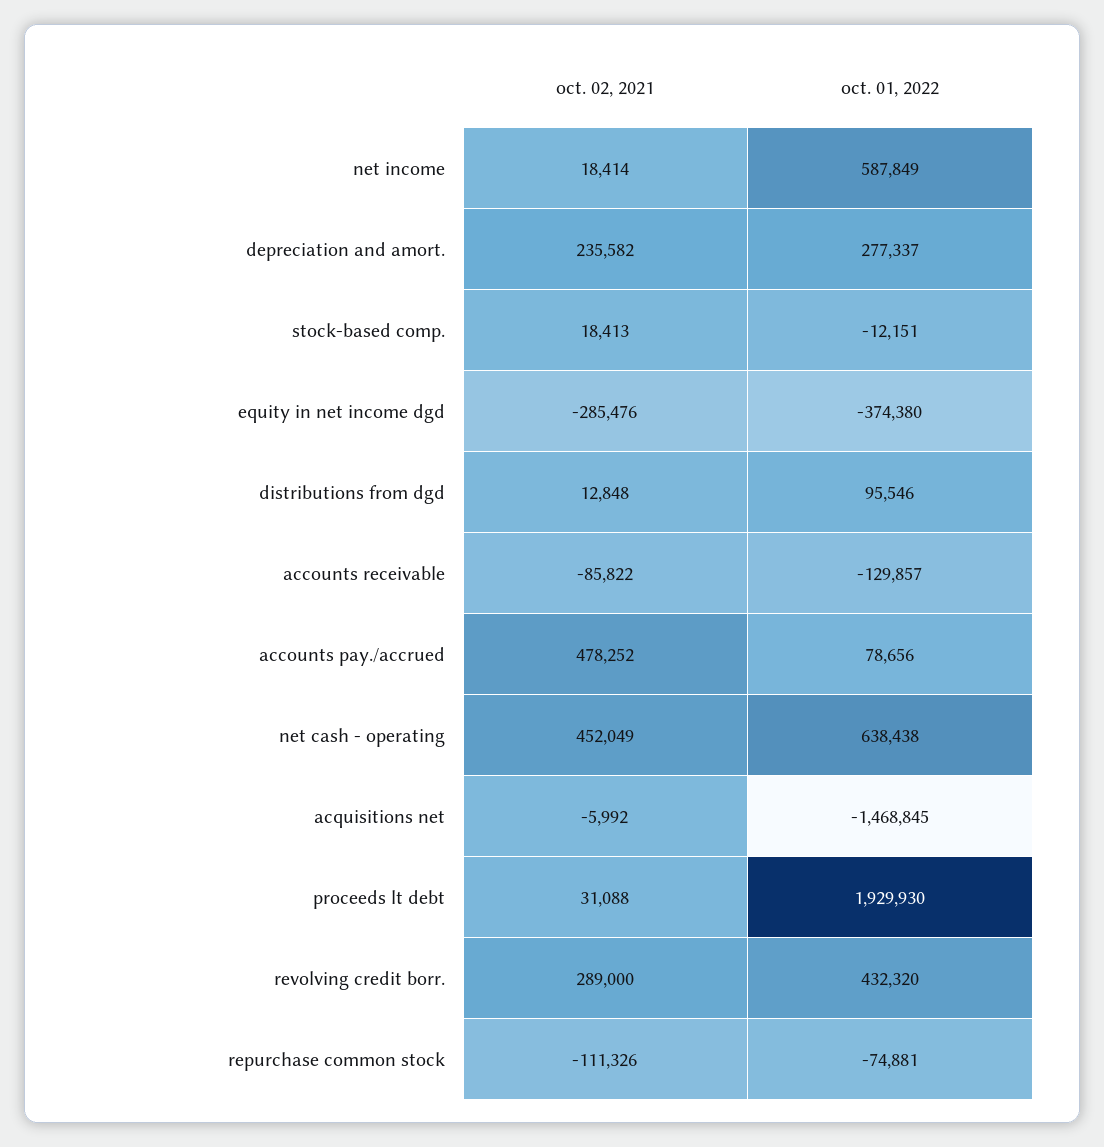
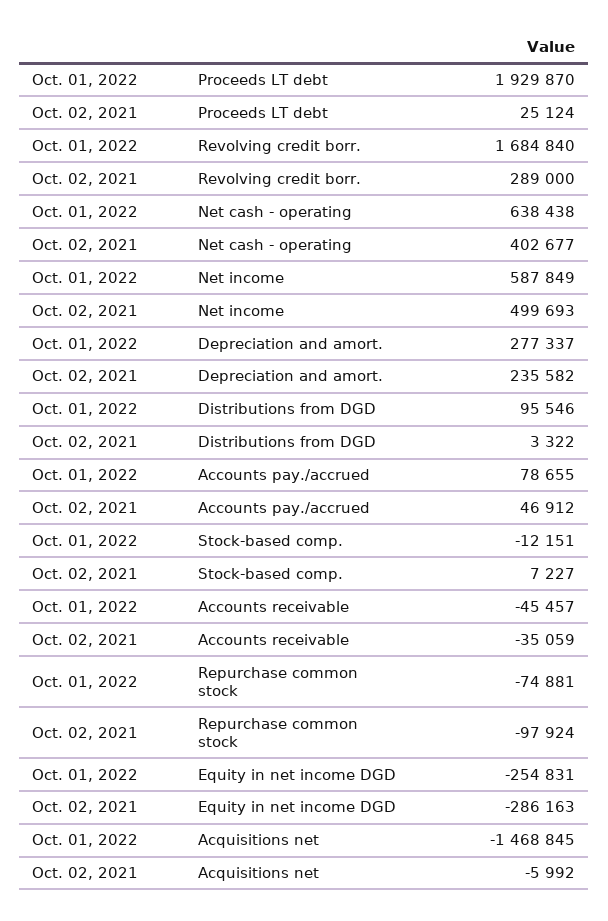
  {
    "oct. 02, 2021": {
-     "net income": 18414,
+     "net income": 499693,
      "depreciation and amort.": 235582,
-     "stock-based comp.": 18413,
+     "stock-based comp.": 7227,
-     "equity in net income dgd": -285476,
+     "equity in net income dgd": -286163,
-     "distributions from dgd": 12848,
+     "distributions from dgd": 3322,
-     "accounts receivable": -85822,
+     "accounts receivable": -35059,
-     "accounts pay./accrued": 478252,
+     "accounts pay./accrued": 46912,
-     "net cash - operating": 452049,
+     "net cash - operating": 402677,
      "acquisitions net": -5992,
-     "proceeds lt debt": 31088,
+     "proceeds lt debt": 25124,
      "revolving credit borr.": 289000,
-     "repurchase common stock": -111326
+     "repurchase common stock": -97924
    },
    "oct. 01, 2022": {
      "net income": 587849,
      "depreciation and amort.": 277337,
      "stock-based comp.": -12151,
-     "equity in net income dgd": -374380,
+     "equity in net income dgd": -254831,
      "distributions from dgd": 95546,
-     "accounts receivable": -129857,
+     "accounts receivable": -45457,
-     "accounts pay./accrued": 78656,
+     "accounts pay./accrued": 78655,
      "net cash - operating": 638438,
      "acquisitions net": -1468845,
-     "proceeds lt debt": 1929930,
+     "proceeds lt debt": 1929870,
-     "revolving credit borr.": 432320,
+     "revolving credit borr.": 1684840,
      "repurchase common stock": -74881
    }
  }

